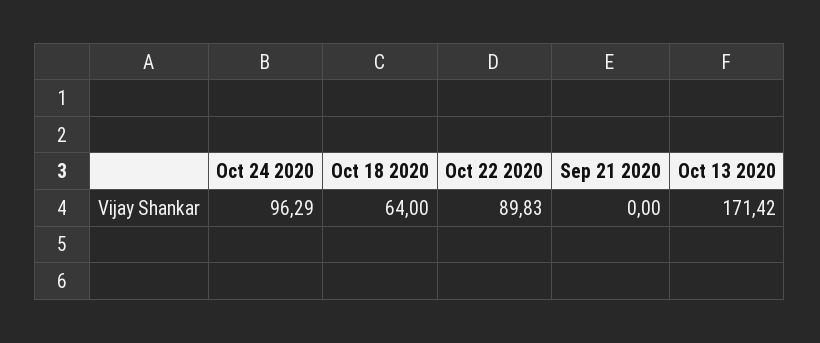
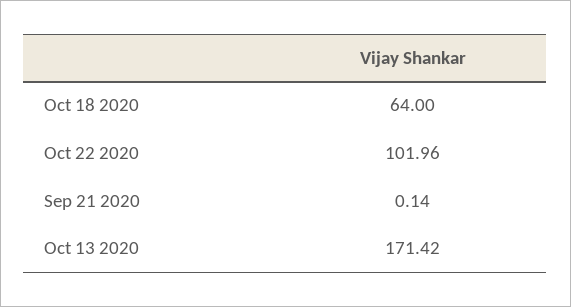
  {
-   "Oct 24 2020": 96.29,
    "Oct 18 2020": 64,
-   "Oct 22 2020": 89.83,
+   "Oct 22 2020": 101.96,
-   "Sep 21 2020": 0,
+   "Sep 21 2020": 0.14,
    "Oct 13 2020": 171.42
  }

